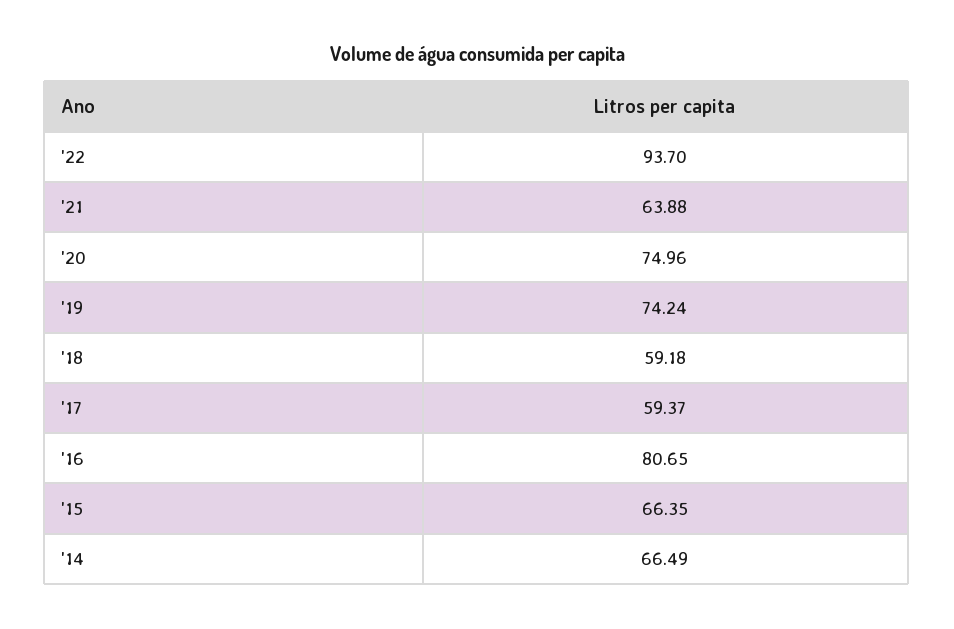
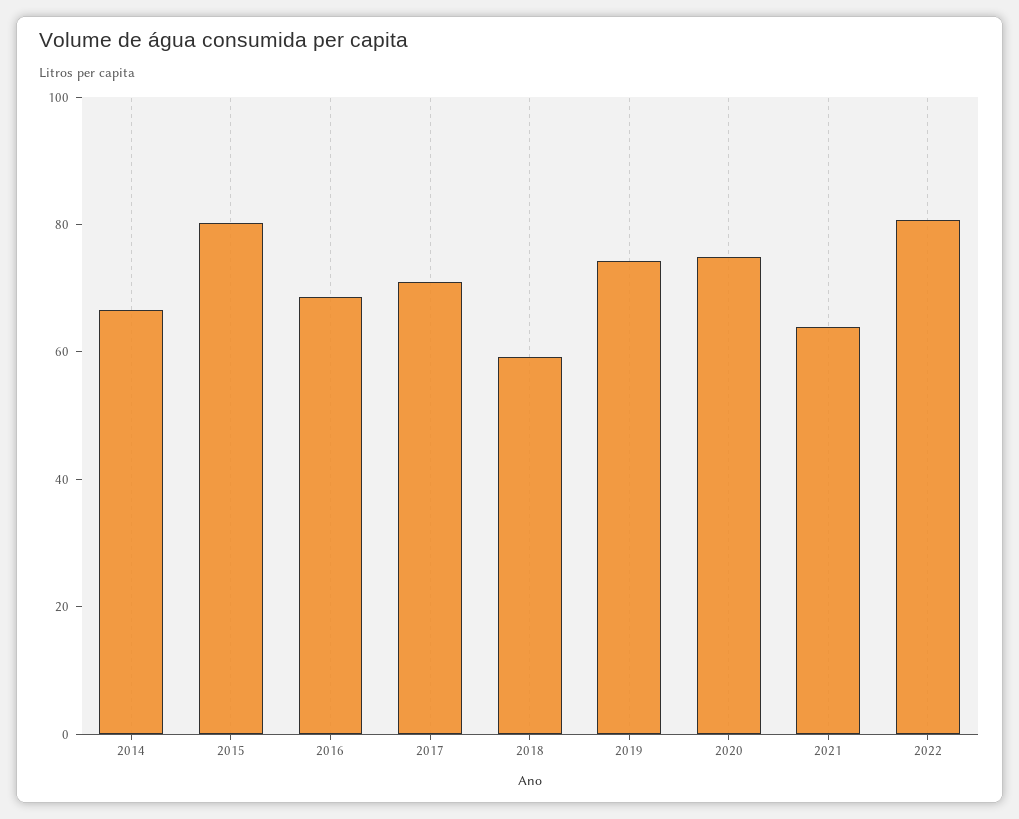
  {
-   "'22": 93.7,
+   "'22": 80,
    "'21": 63.88,
    "'20": 74.96,
    "'19": 74.24,
    "'18": 59.18,
-   "'17": 59.37,
+   "'17": 70,
-   "'16": 80.65,
+   "'16": 70,
-   "'15": 66.35,
+   "'15": 80,
    "'14": 66.49
  }

